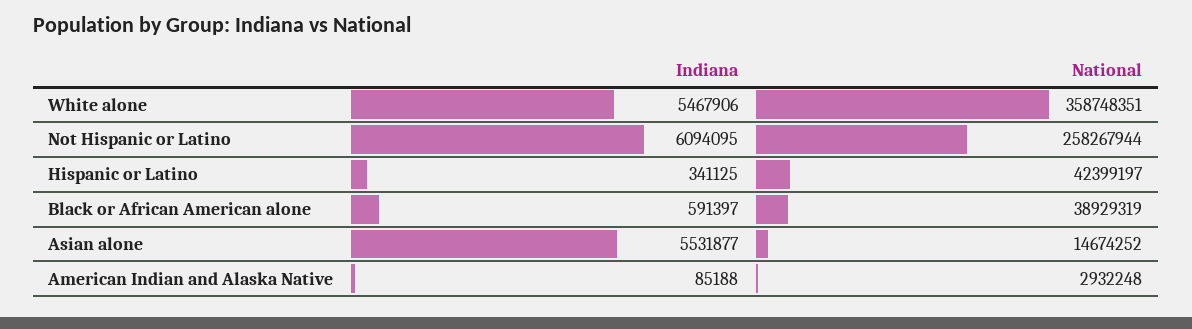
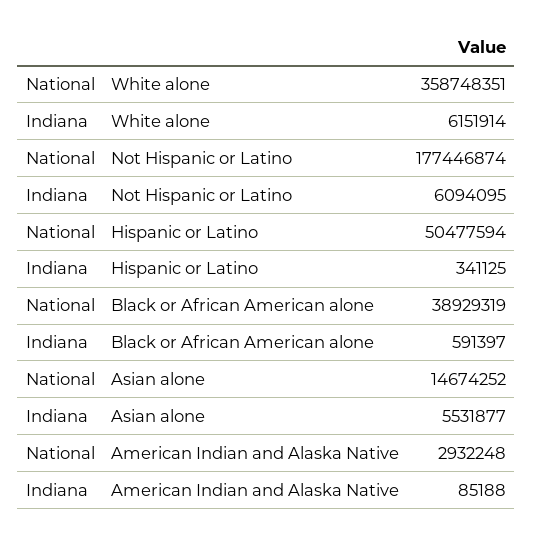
  {
    "Indiana": {
-     "White alone": 5467906,
+     "White alone": 6151914,
      "Not Hispanic or Latino": 6094095,
      "Hispanic or Latino": 341125,
      "Black or African American alone": 591397,
      "Asian alone": 5531877,
      "American Indian and Alaska Native": 85188
    },
    "National": {
      "White alone": 358748351,
-     "Not Hispanic or Latino": 258267944,
+     "Not Hispanic or Latino": 177446874,
-     "Hispanic or Latino": 42399197,
+     "Hispanic or Latino": 50477594,
      "Black or African American alone": 38929319,
      "Asian alone": 14674252,
      "American Indian and Alaska Native": 2932248
    }
  }

